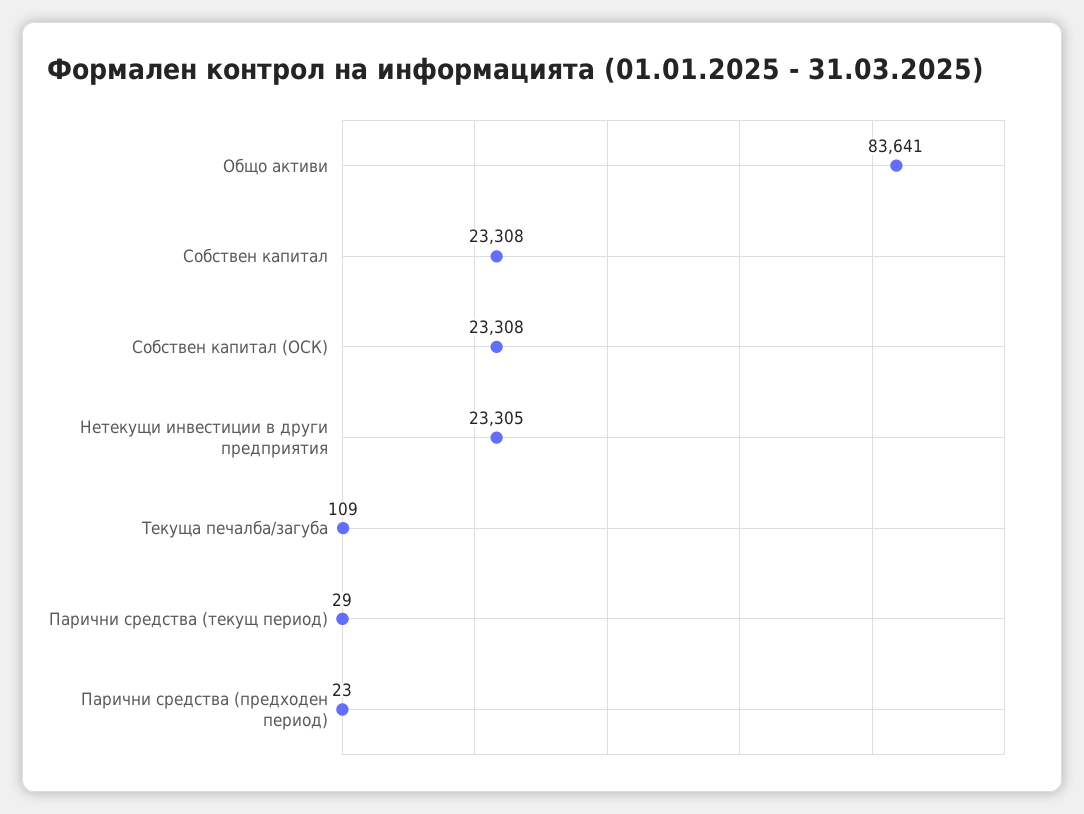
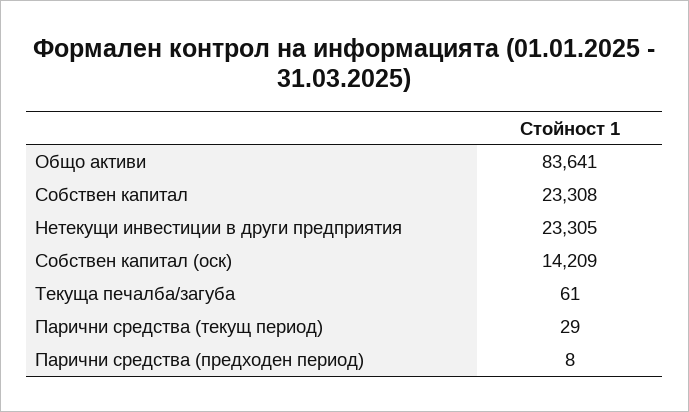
  {
    "Общо активи": 83641,
    "Собствен капитал": 23308,
-   "Собствен капитал (ОСК)": 23308,
+   "Собствен капитал (ОСК)": 14209,
    "Нетекущи инвестиции в други предприятия": 23305,
-   "Текуща печалба/загуба": 109,
+   "Текуща печалба/загуба": 61,
    "Парични средства (текущ период)": 29,
-   "Парични средства (предходен период)": 23
+   "Парични средства (предходен период)": 8
  }

